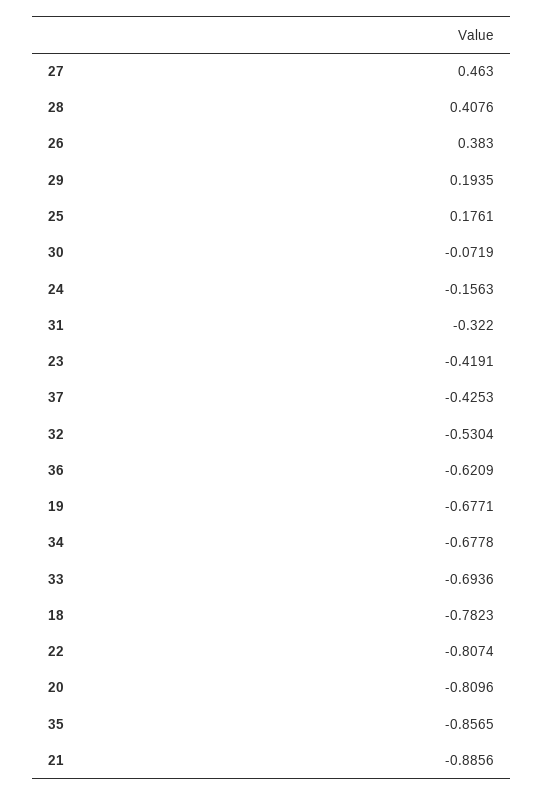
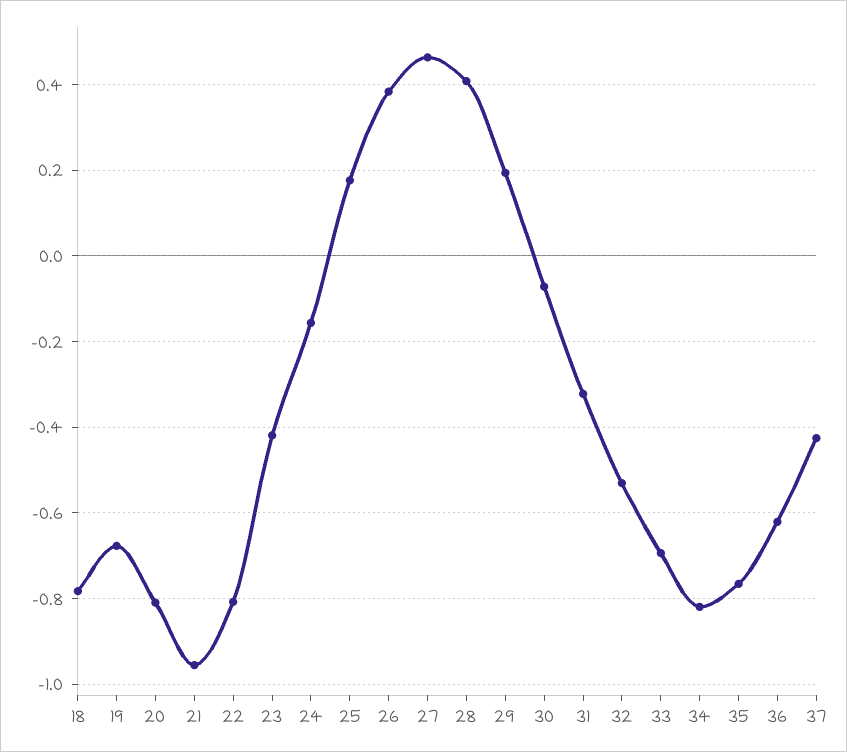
  {
    "27": 0.463,
    "28": 0.4076,
    "26": 0.383,
    "29": 0.1935,
    "25": 0.1761,
    "30": -0.0719,
    "24": -0.1563,
    "31": -0.322,
    "23": -0.4191,
    "37": -0.4253,
    "32": -0.5304,
    "36": -0.6209,
    "19": -0.6771,
-   "34": -0.6778,
+   "34": -0.82,
    "33": -0.6936,
    "18": -0.7823,
    "22": -0.8074,
    "20": -0.8096,
-   "35": -0.8565,
+   "35": -0.76,
-   "21": -0.8856
+   "21": -0.96
  }

